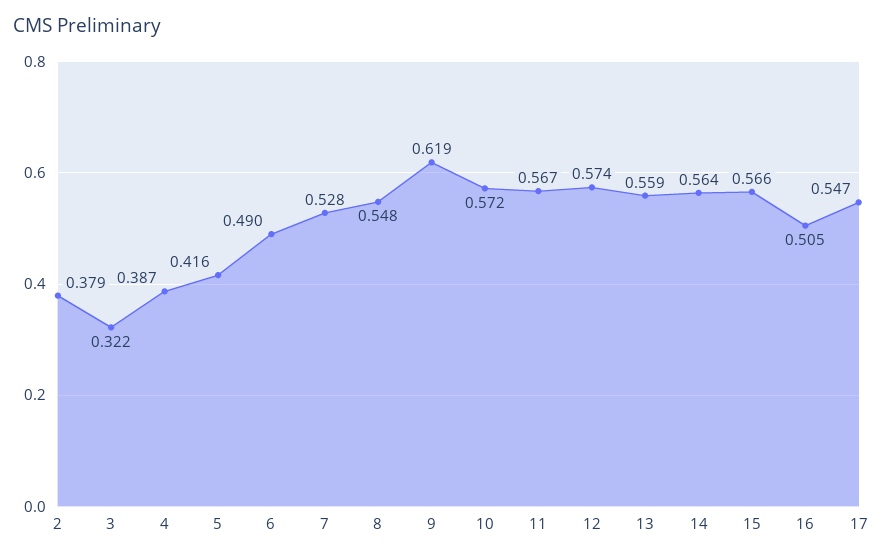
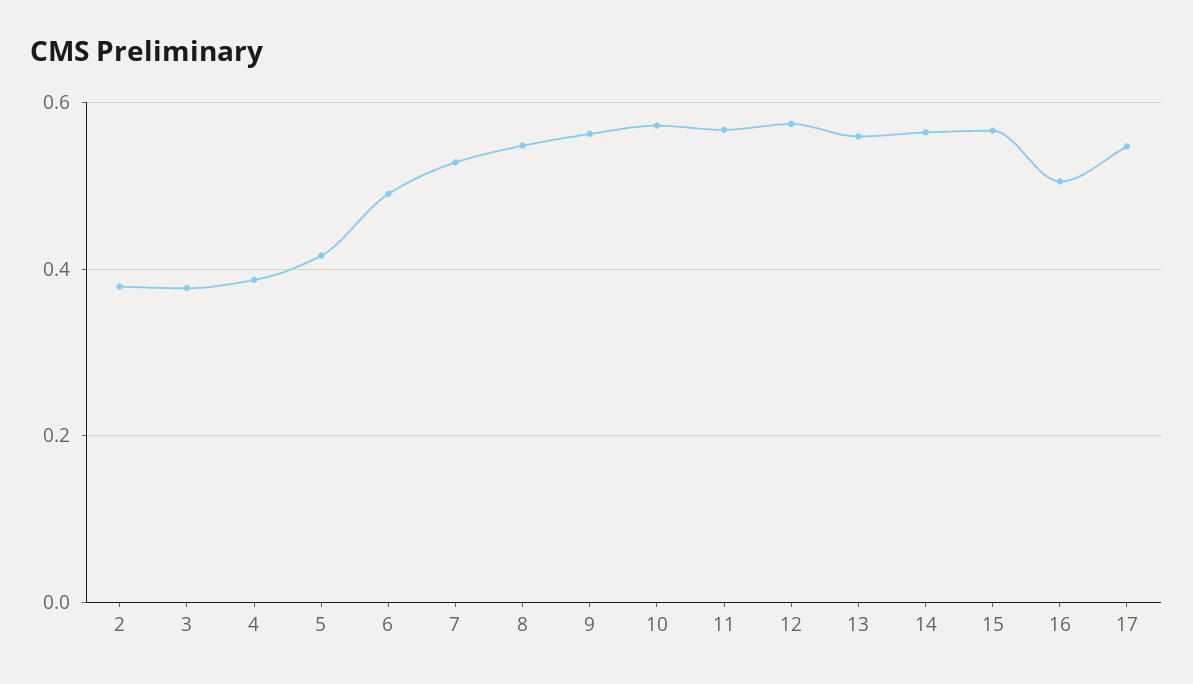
  {
    "2": 0.379,
-   "3": 0.322,
+   "3": 0.38,
    "4": 0.387,
    "5": 0.416,
    "6": 0.49,
    "7": 0.528,
    "8": 0.548,
-   "9": 0.619,
+   "9": 0.56,
    "10": 0.572,
    "11": 0.567,
    "12": 0.574,
    "13": 0.559,
    "14": 0.564,
    "15": 0.566,
    "16": 0.505,
    "17": 0.547
  }

